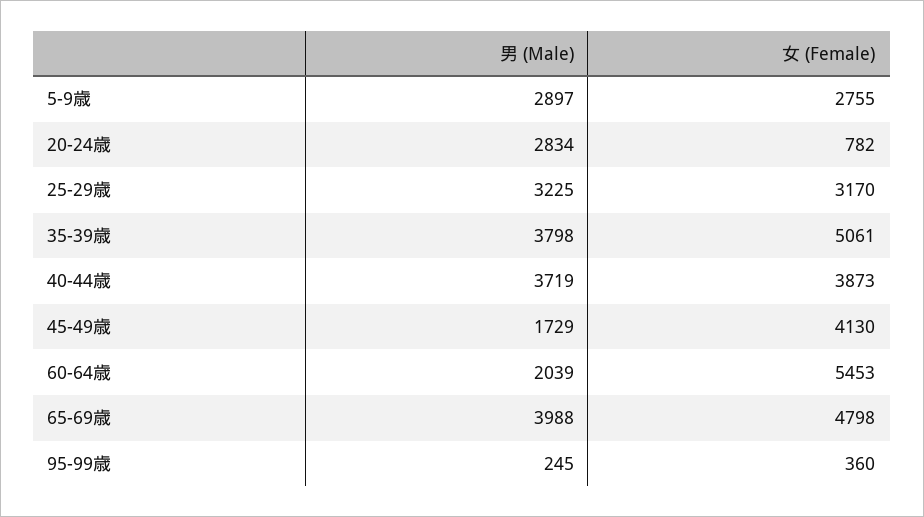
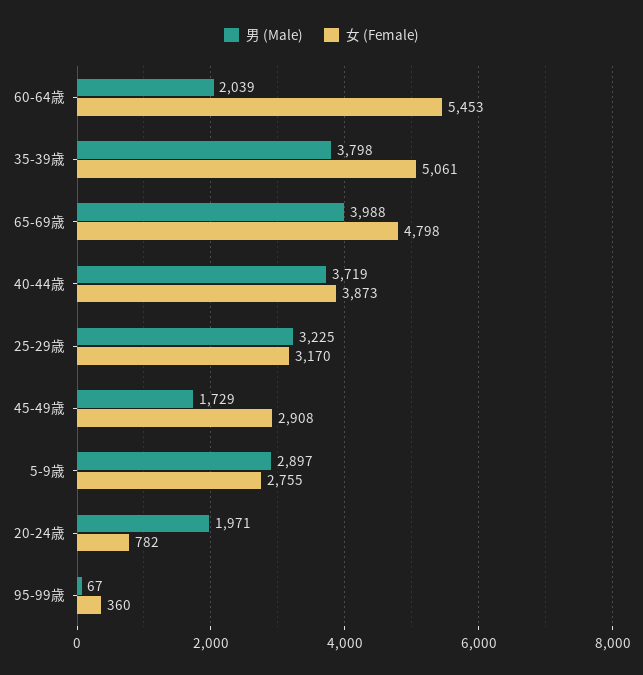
  {
    "男 (Male)": {
      "5-9歳": 2897,
-     "20-24歳": 2834,
+     "20-24歳": 1971,
      "25-29歳": 3225,
      "35-39歳": 3798,
      "40-44歳": 3719,
      "45-49歳": 1729,
      "60-64歳": 2039,
      "65-69歳": 3988,
-     "95-99歳": 245
+     "95-99歳": 67
    },
    "女 (Female)": {
      "5-9歳": 2755,
      "20-24歳": 782,
      "25-29歳": 3170,
      "35-39歳": 5061,
      "40-44歳": 3873,
-     "45-49歳": 4130,
+     "45-49歳": 2908,
      "60-64歳": 5453,
      "65-69歳": 4798,
      "95-99歳": 360
    }
  }

